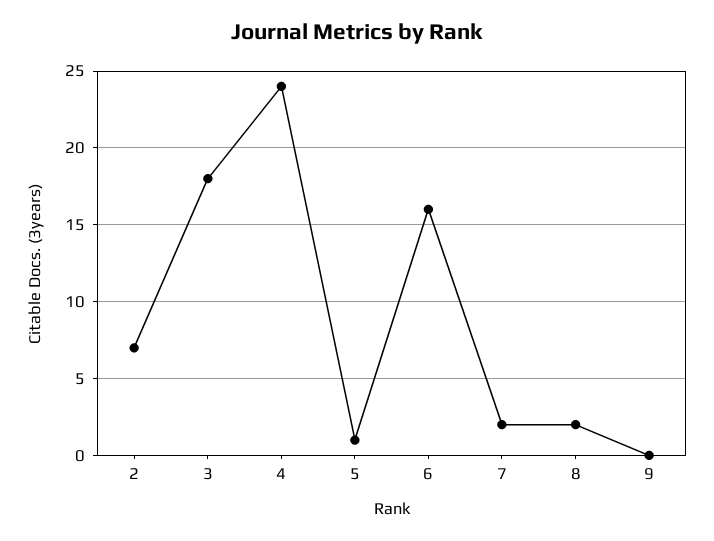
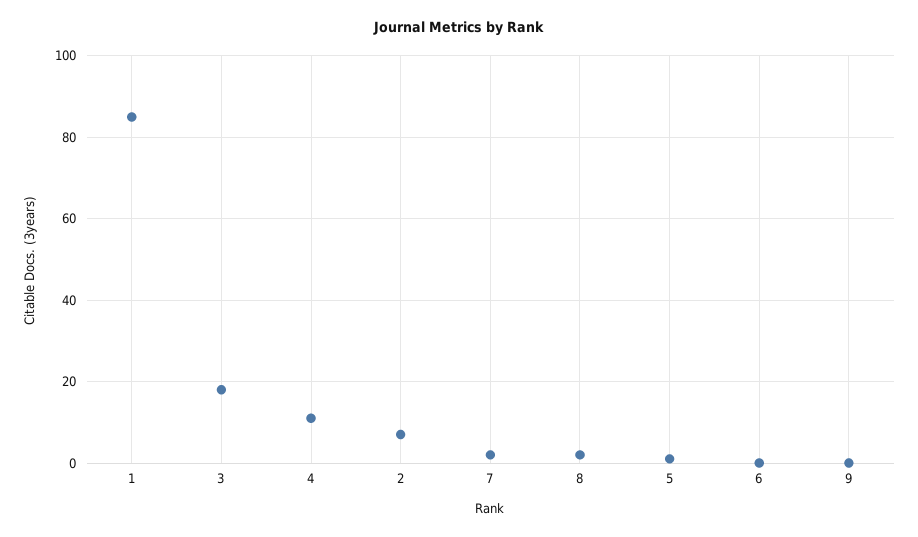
  {
    "2": 7,
    "3": 18,
-   "4": 24,
+   "4": 10,
    "5": 1,
-   "6": 16,
+   "6": 0,
    "7": 2,
    "8": 2,
-   "9": 0
+   "9": 0,
+   "1": 85
  }

